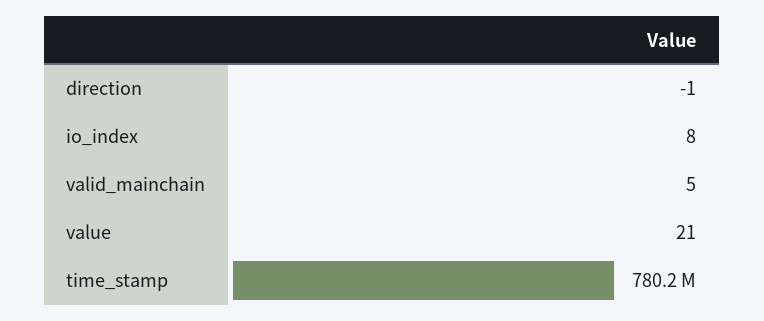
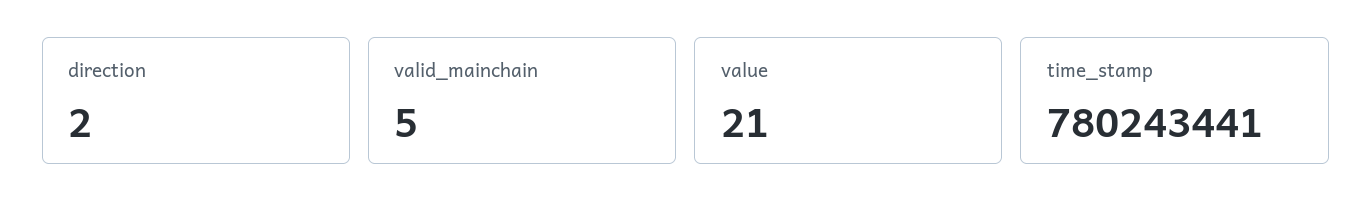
  {
-   "direction": -1,
+   "direction": 2,
-   "io_index": 8,
    "valid_mainchain": 5,
    "value": 21,
    "time_stamp": 780243441
  }

